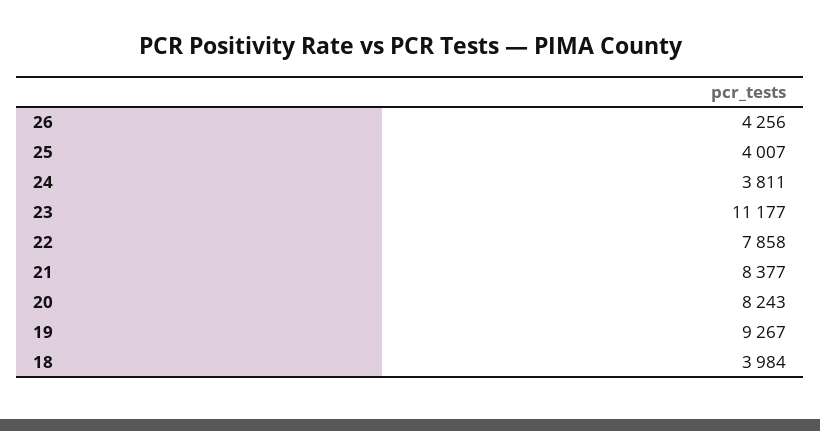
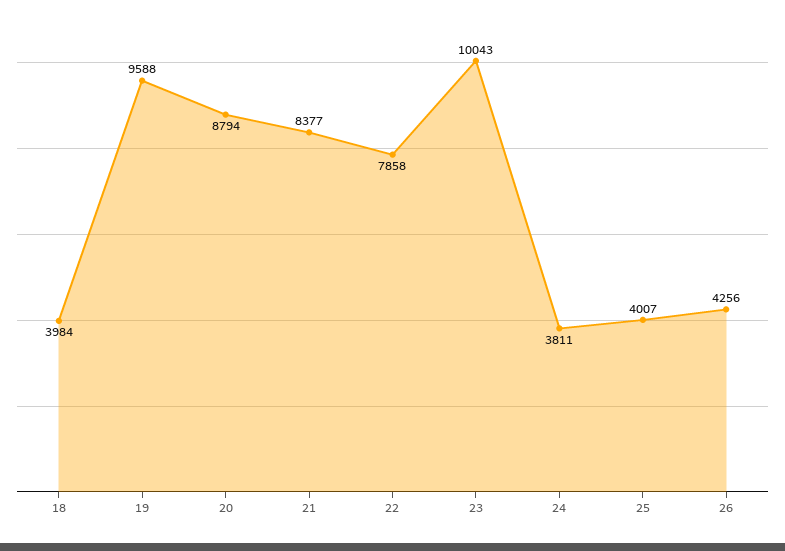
  {
    "26": 4256,
    "25": 4007,
    "24": 3811,
-   "23": 11177,
+   "23": 10043,
    "22": 7858,
    "21": 8377,
-   "20": 8243,
+   "20": 8794,
-   "19": 9267,
+   "19": 9588,
    "18": 3984
  }

